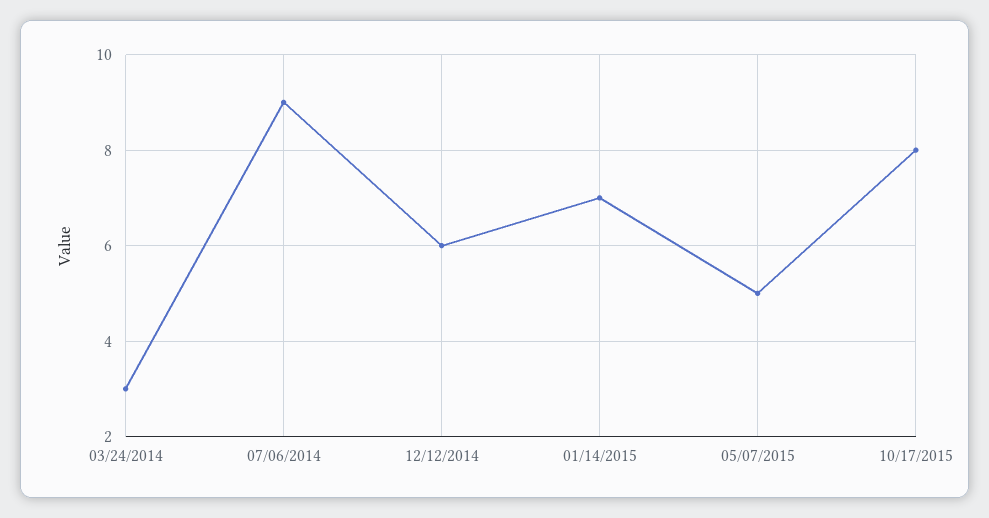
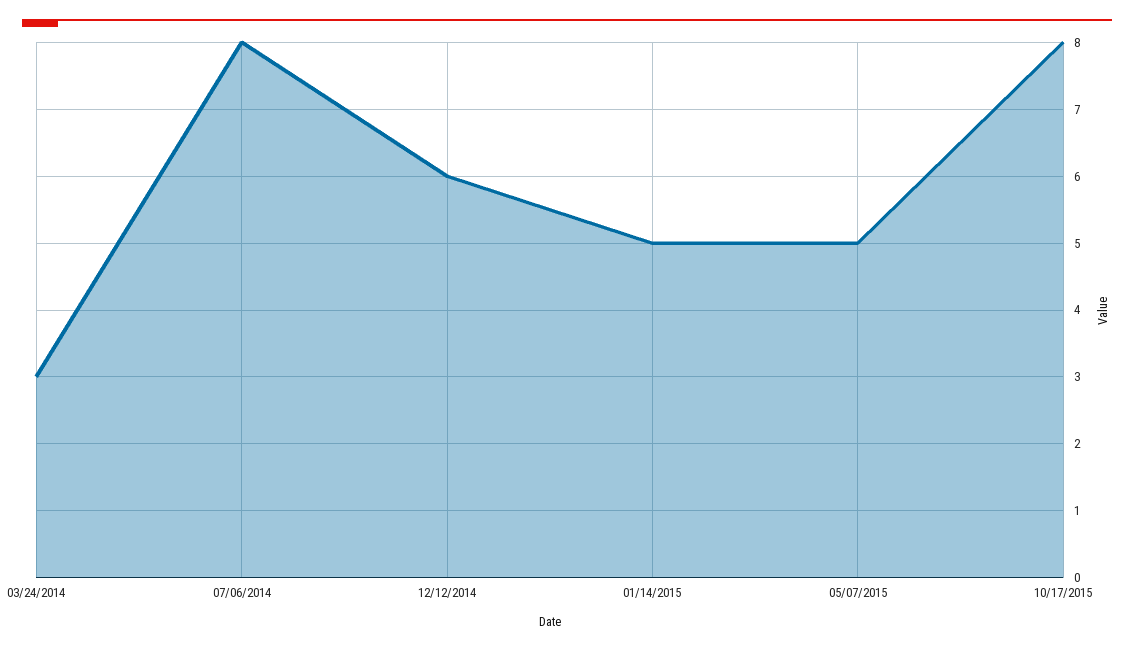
  {
    "03/24/2014": 3,
-   "07/06/2014": 9,
+   "07/06/2014": 8,
    "12/12/2014": 6,
-   "01/14/2015": 7,
+   "01/14/2015": 5,
    "05/07/2015": 5,
    "10/17/2015": 8
  }

